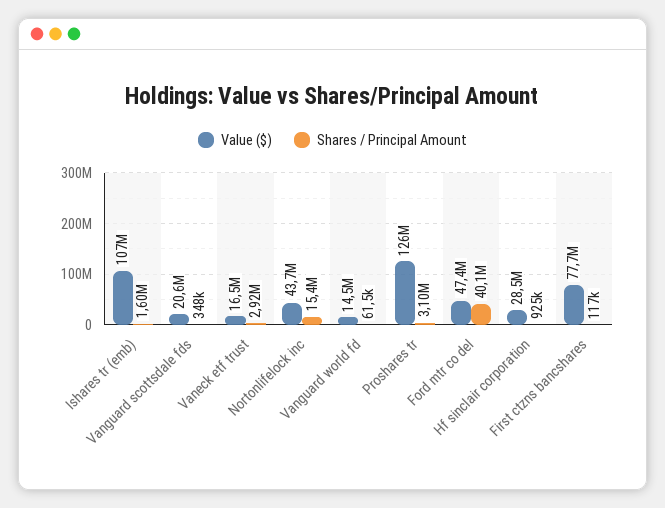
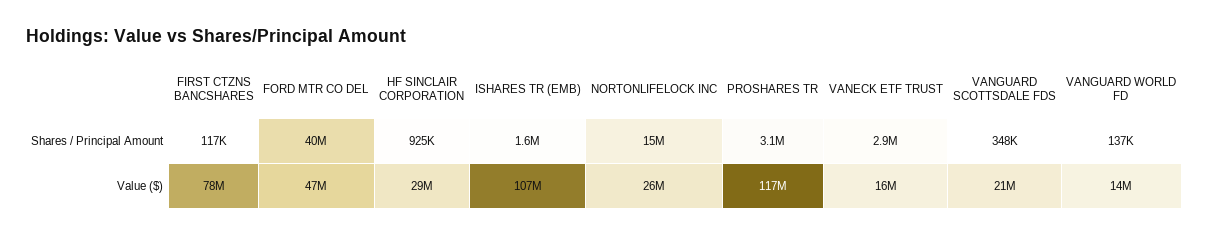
  {
    "Value ($)": {
      "Ishares tr (emb)": 107000000,
      "Vanguard scottsdale fds": 20600000,
      "Vaneck etf trust": 16500000,
-     "Nortonlifelock inc": 43700000,
+     "Nortonlifelock inc": 26000000,
      "Vanguard world fd": 14500000,
-     "Proshares tr": 126000000,
+     "Proshares tr": 117000000,
      "Ford mtr co del": 47400000,
      "Hf sinclair corporation": 28500000,
      "First ctzns bancshares": 77700000
    },
    "Shares / Principal Amount": {
      "Ishares tr (emb)": 1600000,
      "Vanguard scottsdale fds": 348000,
      "Vaneck etf trust": 2920000,
      "Nortonlifelock inc": 15400000,
-     "Vanguard world fd": 61500,
+     "Vanguard world fd": 137000,
      "Proshares tr": 3100000,
      "Ford mtr co del": 40100000,
      "Hf sinclair corporation": 925000,
      "First ctzns bancshares": 117000
    }
  }

